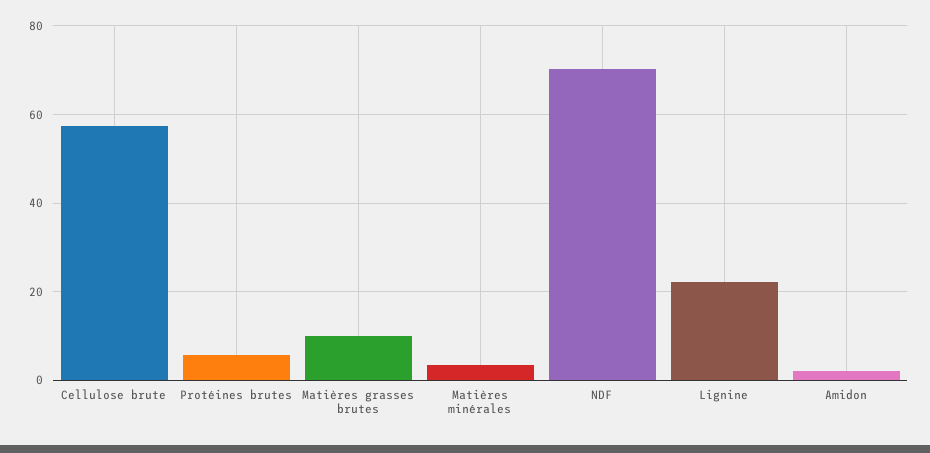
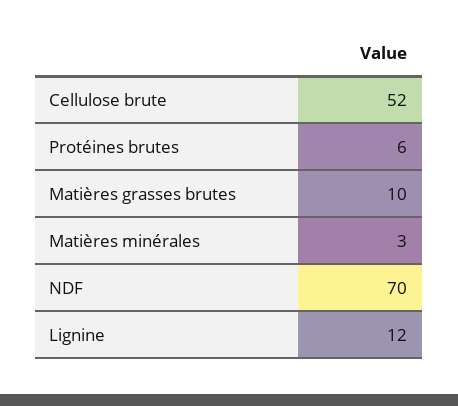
  {
-   "Cellulose brute": 58,
+   "Cellulose brute": 52,
    "Protéines brutes": 6,
    "Matières grasses brutes": 10,
    "Matières minérales": 3,
    "NDF": 70,
-   "Lignine": 22,
+   "Lignine": 12
-   "Amidon": 2
  }

